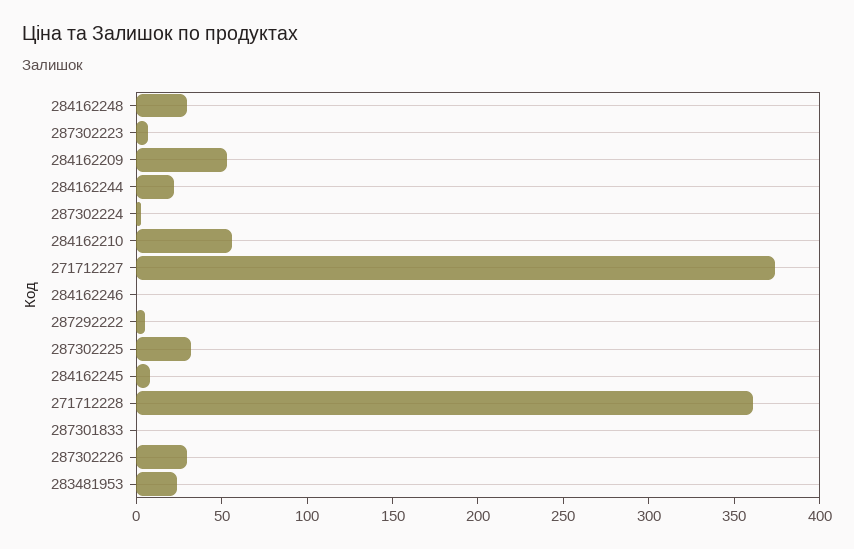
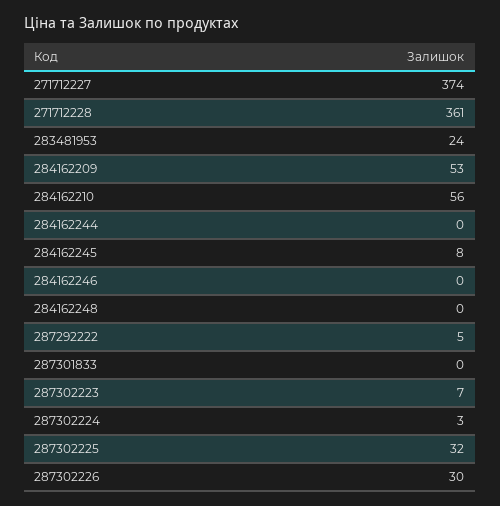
  {
-   "284162248": 30,
+   "284162248": 0,
    "287302223": 7,
    "284162209": 53,
-   "284162244": 20,
+   "284162244": 0,
    "287302224": 3,
    "284162210": 56,
    "271712227": 374,
    "284162246": 0,
    "287292222": 5,
    "287302225": 32,
    "284162245": 8,
    "271712228": 361,
    "287301833": 0,
    "287302226": 30,
    "283481953": 24
  }

